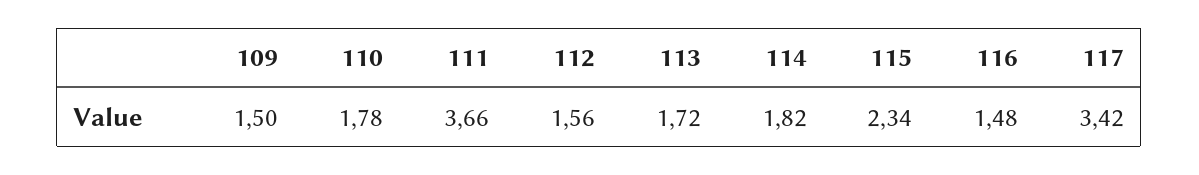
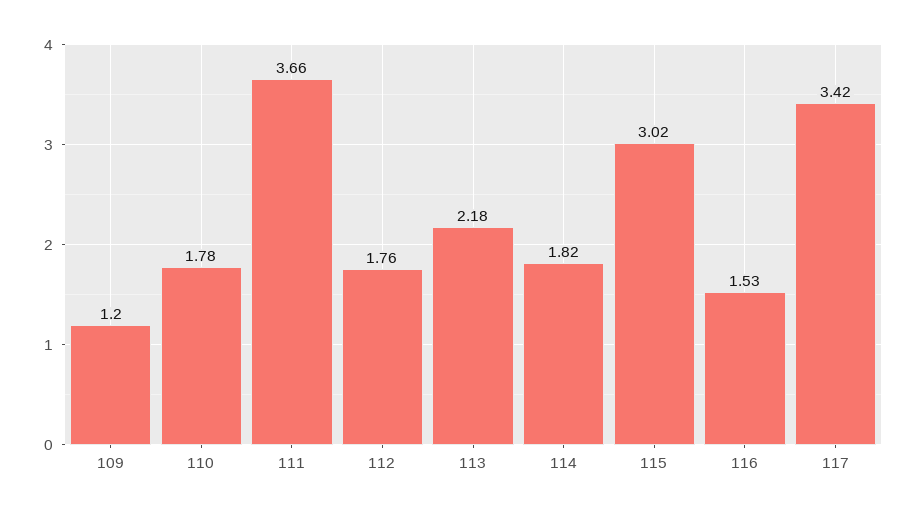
  {
-   "109": 1.5,
+   "109": 1.2,
    "110": 1.78,
    "111": 3.66,
-   "112": 1.56,
+   "112": 1.76,
-   "113": 1.72,
+   "113": 2.18,
    "114": 1.82,
-   "115": 2.34,
+   "115": 3.02,
-   "116": 1.48,
+   "116": 1.53,
    "117": 3.42
  }

